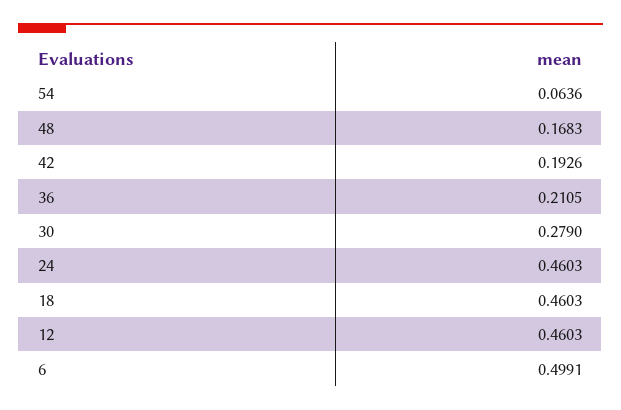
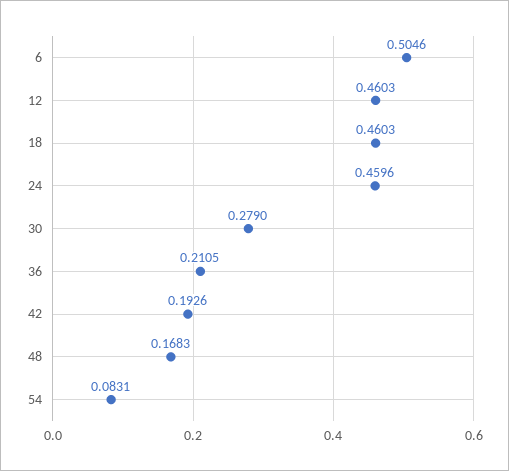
  {
-   "54": 0.0636,
+   "54": 0.0831,
    "48": 0.1683,
    "42": 0.1926,
    "36": 0.2105,
    "30": 0.279,
-   "24": 0.4603,
+   "24": 0.4596,
    "18": 0.4603,
    "12": 0.4603,
-   "6": 0.4991
+   "6": 0.5046
  }

